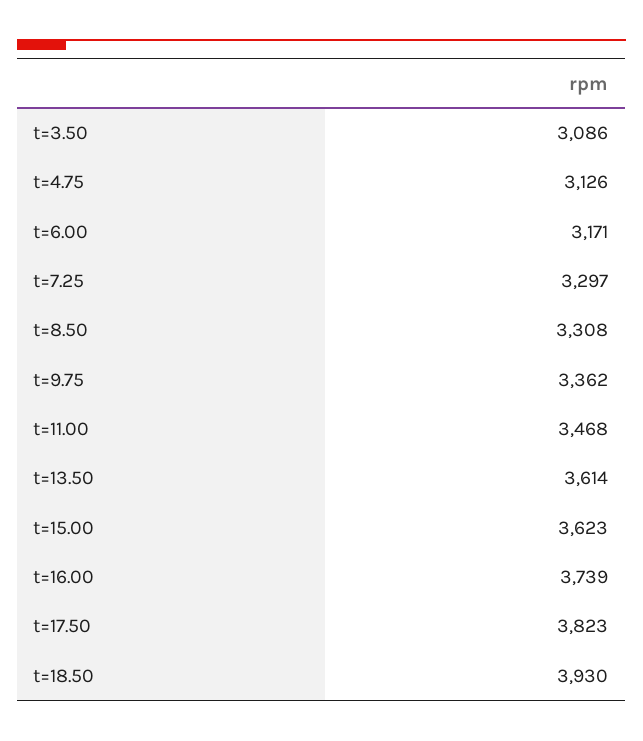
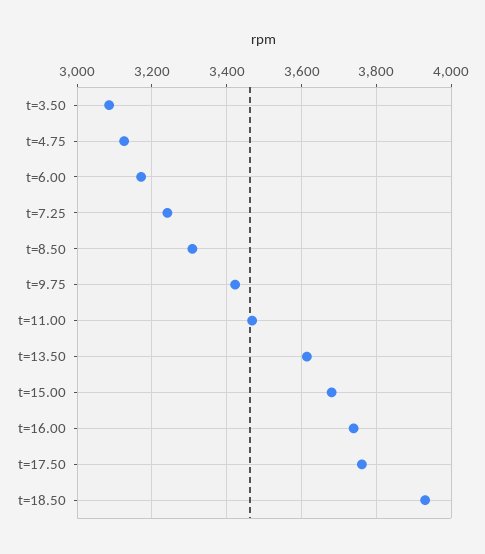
  {
    "t=3.50": 3086,
    "t=4.75": 3126,
    "t=6.00": 3171,
-   "t=7.25": 3297,
+   "t=7.25": 3240,
    "t=8.50": 3308,
-   "t=9.75": 3362,
+   "t=9.75": 3420,
    "t=11.00": 3468,
    "t=13.50": 3614,
-   "t=15.00": 3623,
+   "t=15.00": 3680,
    "t=16.00": 3739,
-   "t=17.50": 3823,
+   "t=17.50": 3760,
    "t=18.50": 3930
  }

